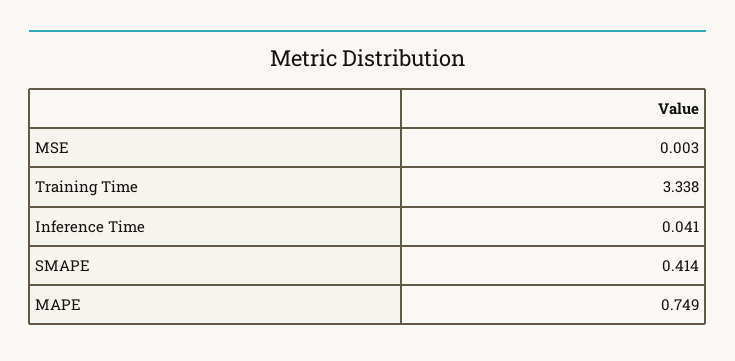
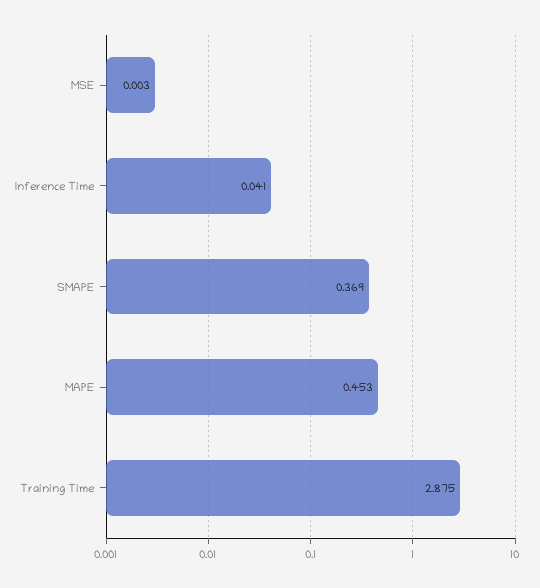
  {
    "MSE": 0.003,
-   "Training Time": 3.338,
+   "Training Time": 2.875,
    "Inference Time": 0.041,
-   "SMAPE": 0.414,
+   "SMAPE": 0.369,
-   "MAPE": 0.749
+   "MAPE": 0.453
  }

